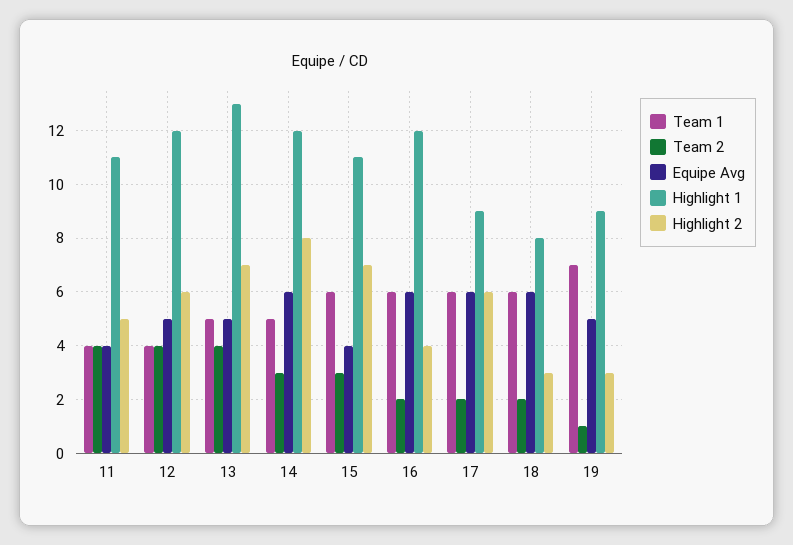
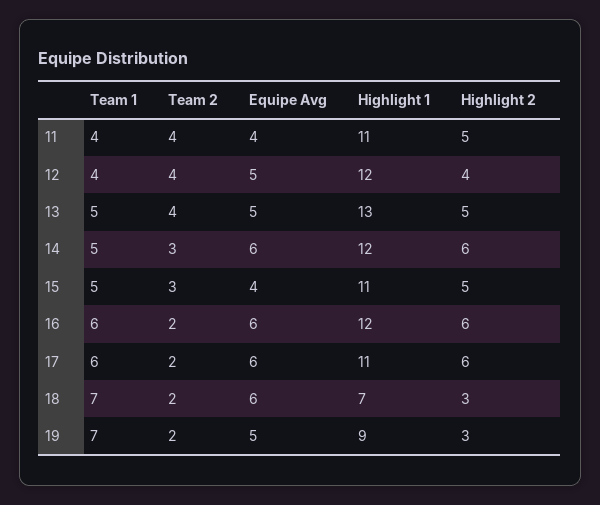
  {
    "Team 1": {
      "11": 4,
      "12": 4,
      "13": 5,
      "14": 5,
-     "15": 6,
+     "15": 5,
      "16": 6,
      "17": 6,
-     "18": 6,
+     "18": 7,
      "19": 7
    },
    "Team 2": {
      "11": 4,
      "12": 4,
      "13": 4,
      "14": 3,
      "15": 3,
      "16": 2,
      "17": 2,
      "18": 2,
-     "19": 1
+     "19": 2
    },
    "Equipe Avg": {
      "11": 4,
      "12": 5,
      "13": 5,
      "14": 6,
      "15": 4,
      "16": 6,
      "17": 6,
      "18": 6,
      "19": 5
    },
    "Highlight 1": {
      "11": 11,
      "12": 12,
      "13": 13,
      "14": 12,
      "15": 11,
      "16": 12,
-     "17": 9,
+     "17": 11,
-     "18": 8,
+     "18": 7,
      "19": 9
    },
    "Highlight 2": {
      "11": 5,
-     "12": 6,
+     "12": 4,
-     "13": 7,
+     "13": 5,
-     "14": 8,
+     "14": 6,
-     "15": 7,
+     "15": 5,
-     "16": 4,
+     "16": 6,
      "17": 6,
      "18": 3,
      "19": 3
    }
  }

